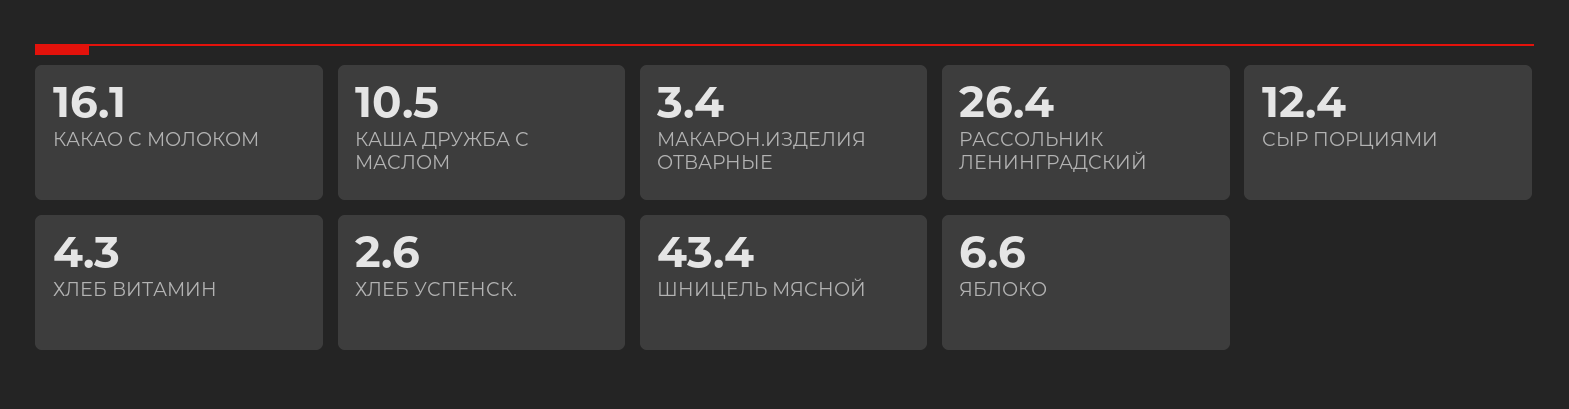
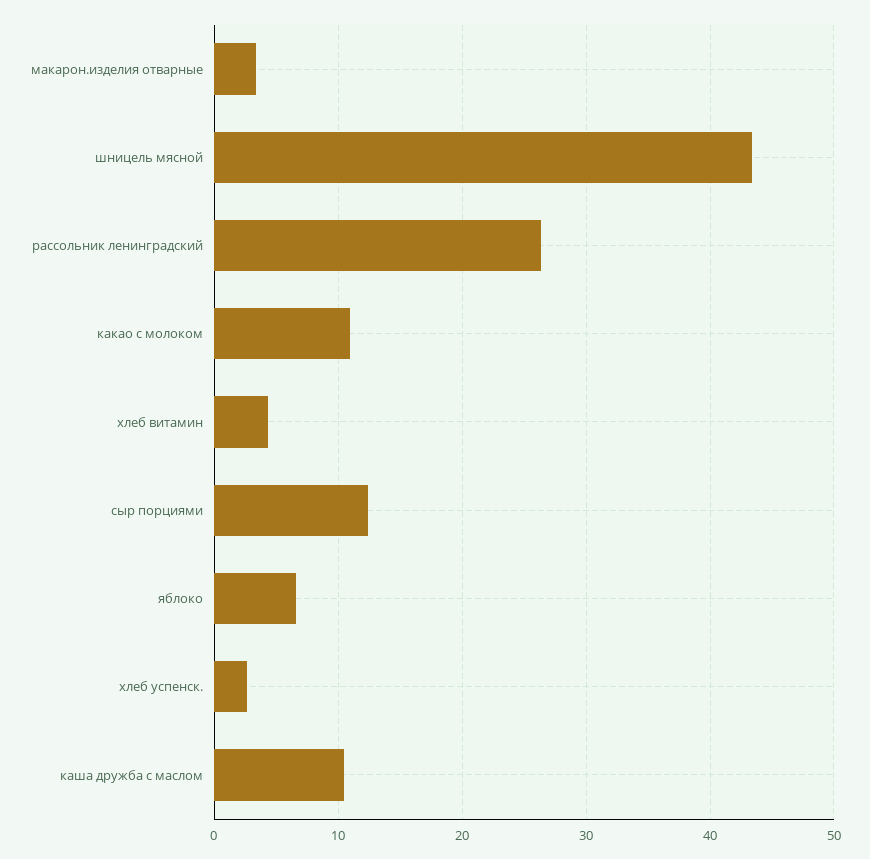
  {
-   "КАКАО С МОЛОКОМ": 16.1,
+   "КАКАО С МОЛОКОМ": 11,
    "КАША ДРУЖБА С МАСЛОМ": 10.5,
    "МАКАРОН.ИЗДЕЛИЯ ОТВАРНЫЕ": 3.4,
    "РАССОЛЬНИК ЛЕНИНГРАДСКИЙ": 26.4,
    "СЫР ПОРЦИЯМИ": 12.4,
    "ХЛЕБ ВИТАМИН": 4.3,
    "ХЛЕБ УСПЕНСК.": 2.6,
    "ШНИЦЕЛЬ МЯСНОЙ": 43.4,
    "ЯБЛОКО": 6.6
  }

